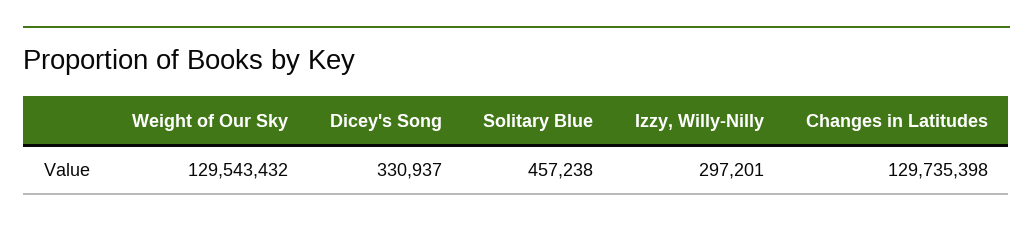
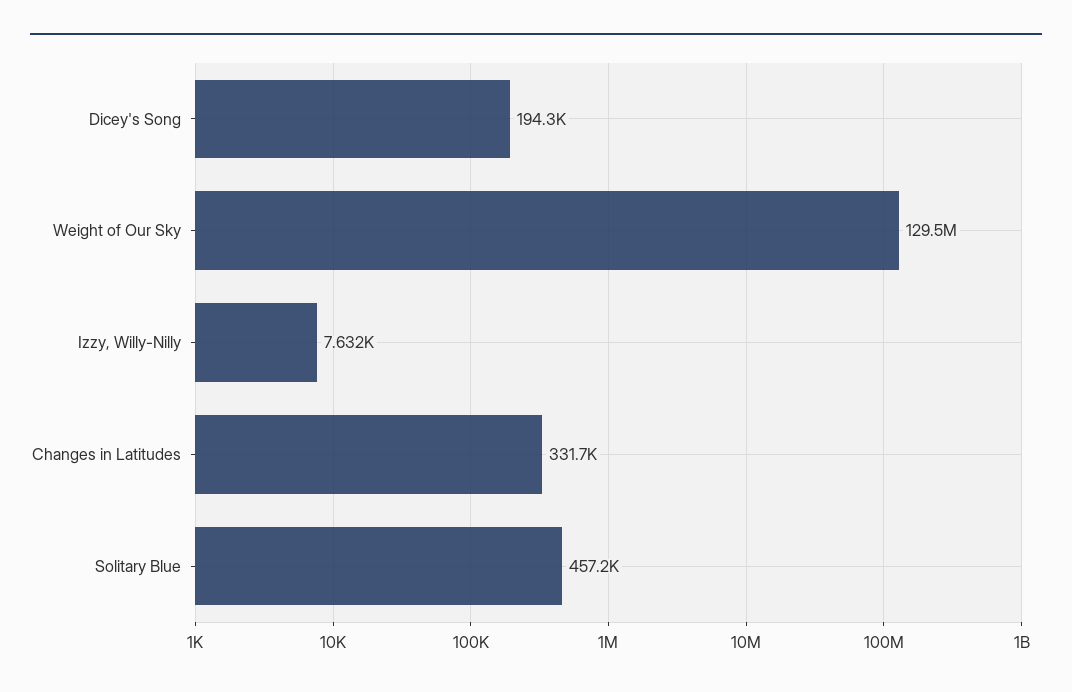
  {
    "Weight of Our Sky": 129543432,
-   "Dicey's Song": 330937,
+   "Dicey's Song": 194300,
    "Solitary Blue": 457238,
-   "Izzy, Willy-Nilly": 297201,
+   "Izzy, Willy-Nilly": 7632,
-   "Changes in Latitudes": 129735398
+   "Changes in Latitudes": 331700
  }

